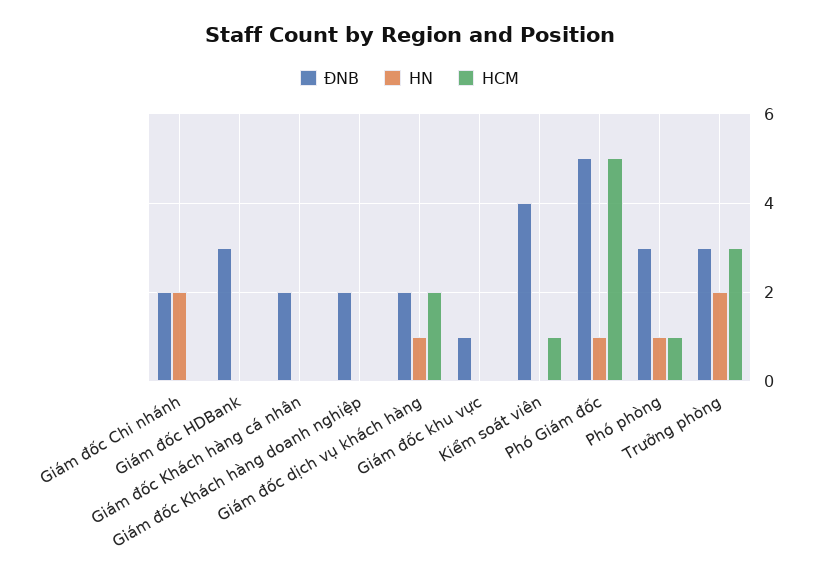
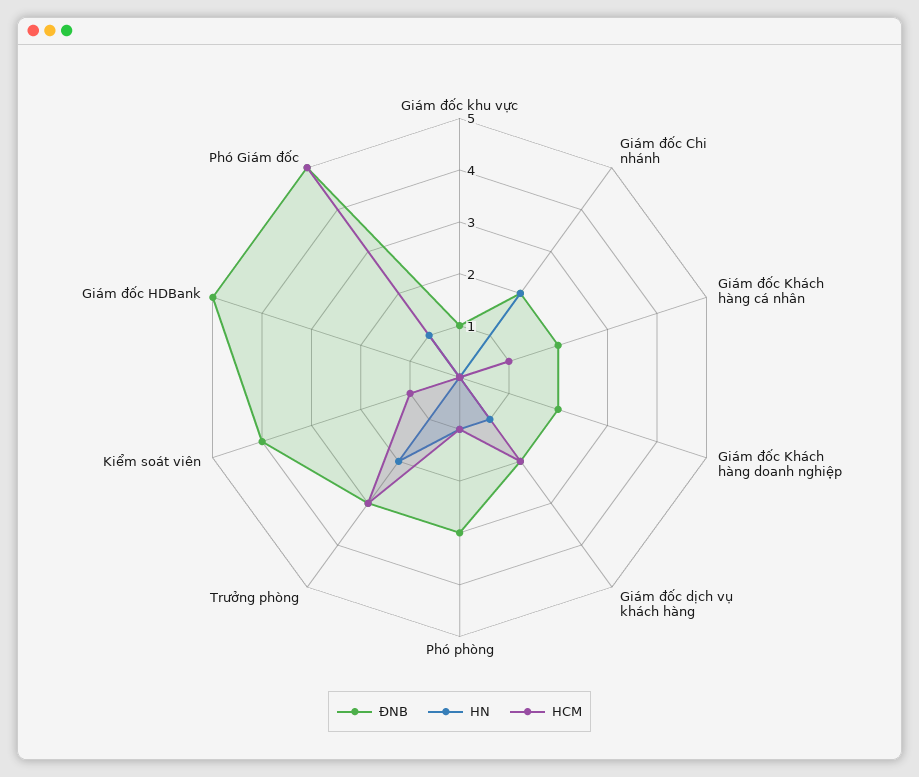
  {
    "ĐNB": {
      "Giám đốc Chi nhánh": 2,
-     "Giám đốc HDBank": 3,
+     "Giám đốc HDBank": 5,
      "Giám đốc Khách hàng cá nhân": 2,
      "Giám đốc Khách hàng doanh nghiệp": 2,
      "Giám đốc dịch vụ khách hàng": 2,
      "Giám đốc khu vực": 1,
      "Kiểm soát viên": 4,
      "Phó Giám đốc": 5,
      "Phó phòng": 3,
      "Trưởng phòng": 3
    },
    "HN": {
      "Giám đốc Chi nhánh": 2,
      "Giám đốc HDBank": 0,
      "Giám đốc Khách hàng cá nhân": 0,
      "Giám đốc Khách hàng doanh nghiệp": 0,
      "Giám đốc dịch vụ khách hàng": 1,
      "Giám đốc khu vực": 0,
      "Kiểm soát viên": 0,
      "Phó Giám đốc": 1,
      "Phó phòng": 1,
      "Trưởng phòng": 2
    },
    "HCM": {
      "Giám đốc Chi nhánh": 0,
      "Giám đốc HDBank": 0,
-     "Giám đốc Khách hàng cá nhân": 0,
+     "Giám đốc Khách hàng cá nhân": 1,
      "Giám đốc Khách hàng doanh nghiệp": 0,
      "Giám đốc dịch vụ khách hàng": 2,
      "Giám đốc khu vực": 0,
      "Kiểm soát viên": 1,
      "Phó Giám đốc": 5,
      "Phó phòng": 1,
      "Trưởng phòng": 3
    }
  }

